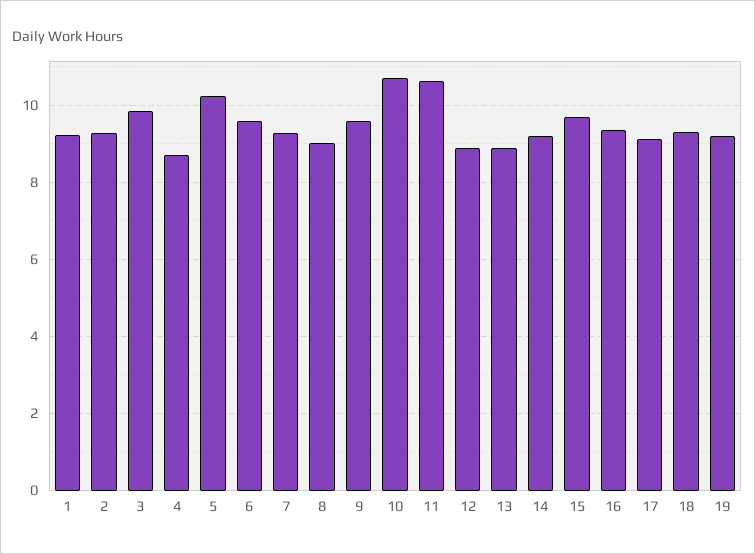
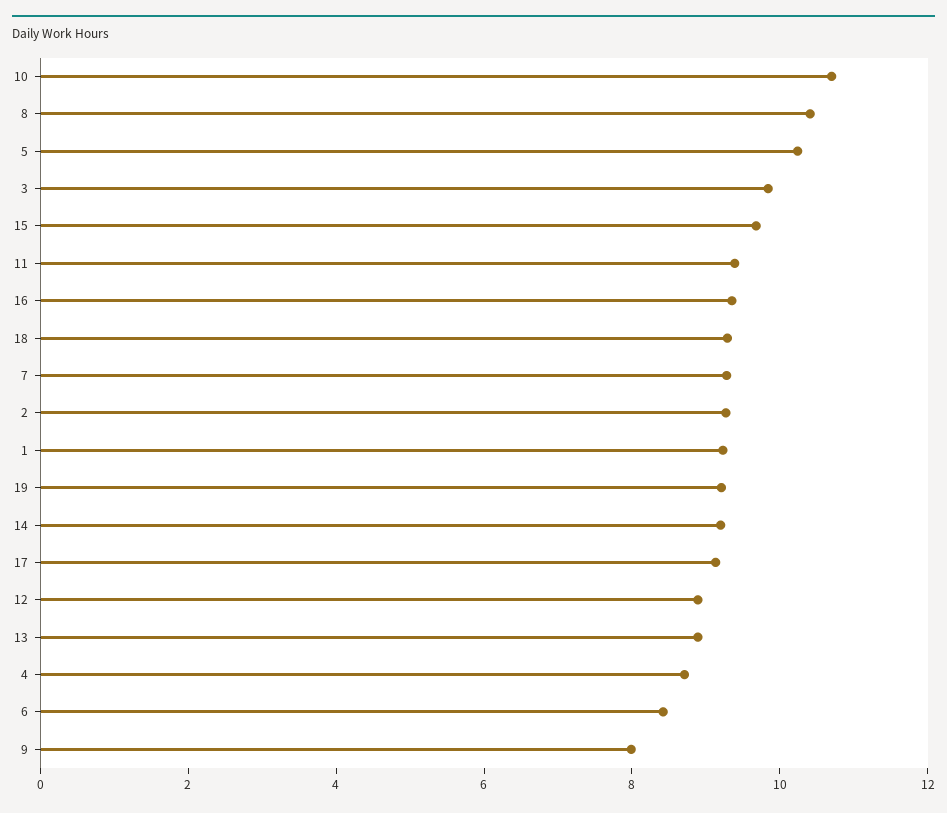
  {
    "1": 9.2,
    "2": 9.2,
    "3": 9.8,
    "4": 8.8,
    "5": 10.2,
-   "6": 9.6,
+   "6": 8.5,
    "7": 9.2,
-   "8": 9,
+   "8": 10.5,
-   "9": 9.6,
+   "9": 8,
    "10": 10.8,
-   "11": 10.6,
+   "11": 9.5,
    "12": 8.8,
    "13": 8.8,
    "14": 9.2,
    "15": 9.6,
    "16": 9.4,
    "17": 9.2,
    "18": 9.2,
    "19": 9.2
  }

